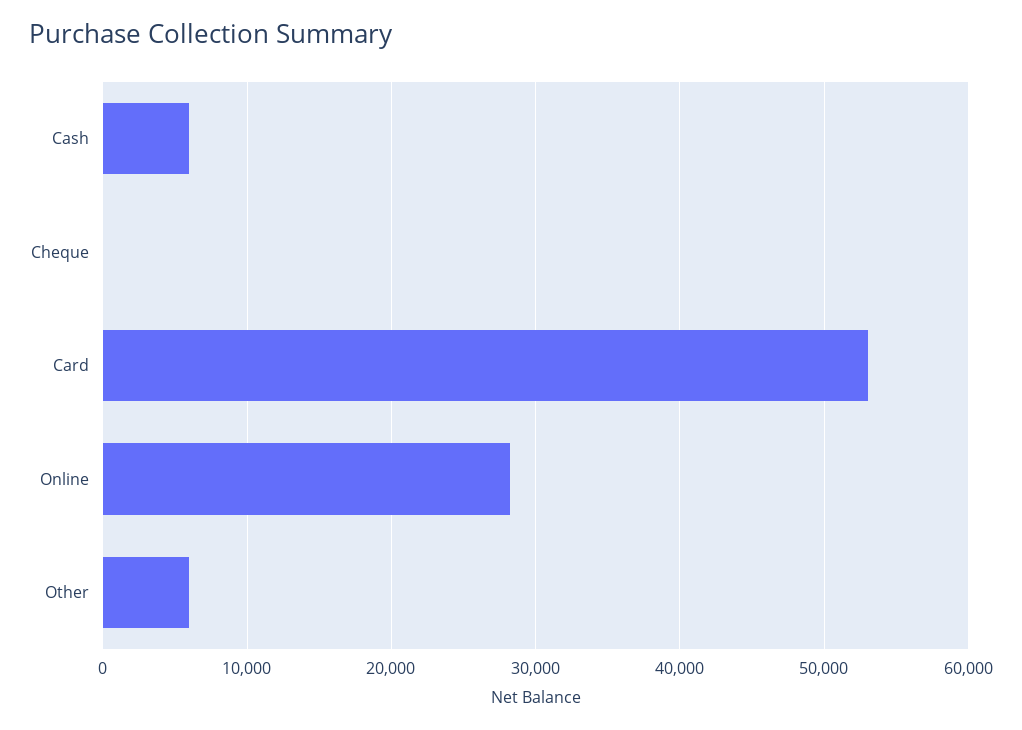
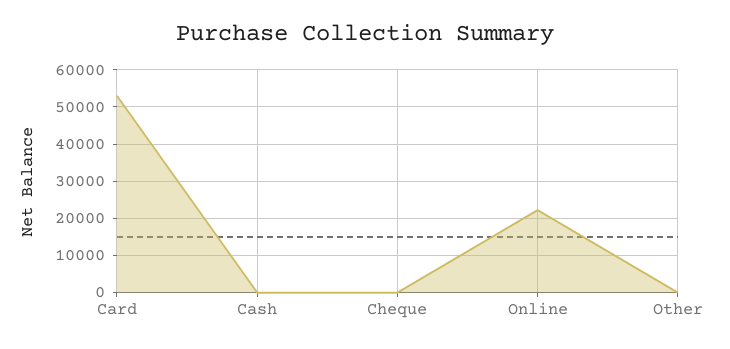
  {
-   "Cash": 6000,
+   "Cash": 0,
    "Cheque": 0,
    "Card": 53000,
-   "Online": 28000,
+   "Online": 22000,
-   "Other": 6000
+   "Other": 0
  }

